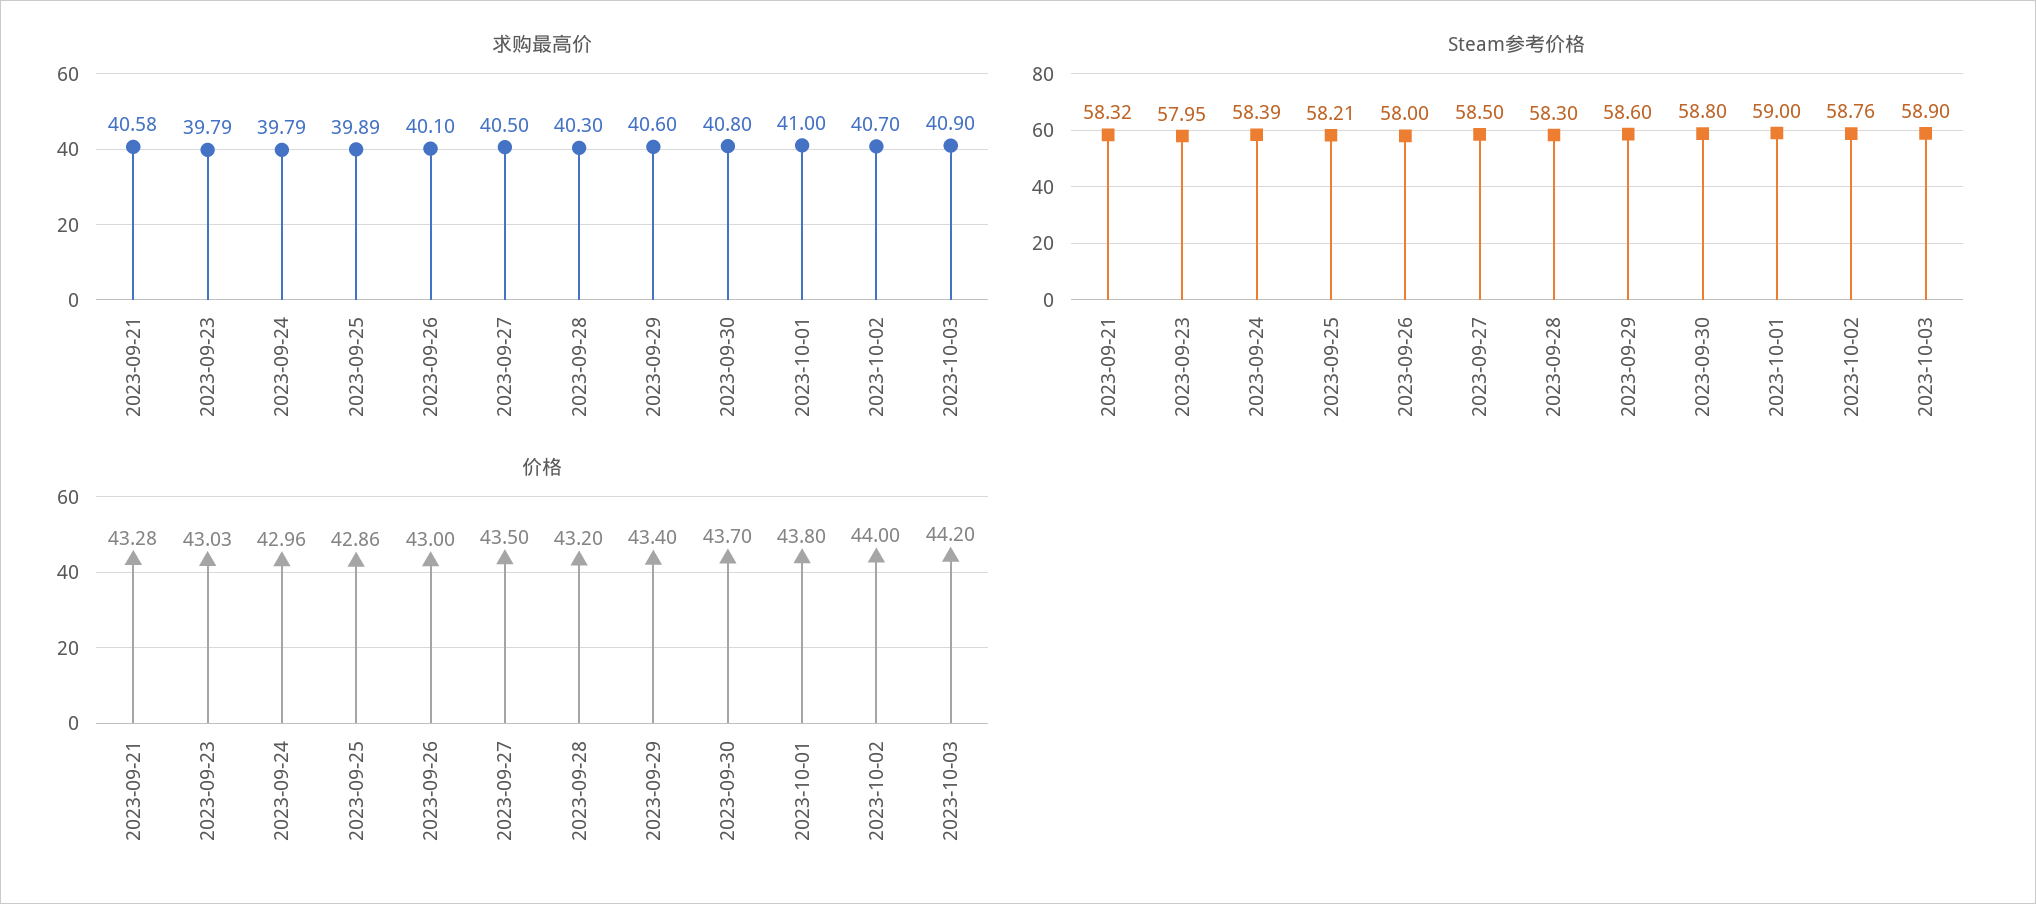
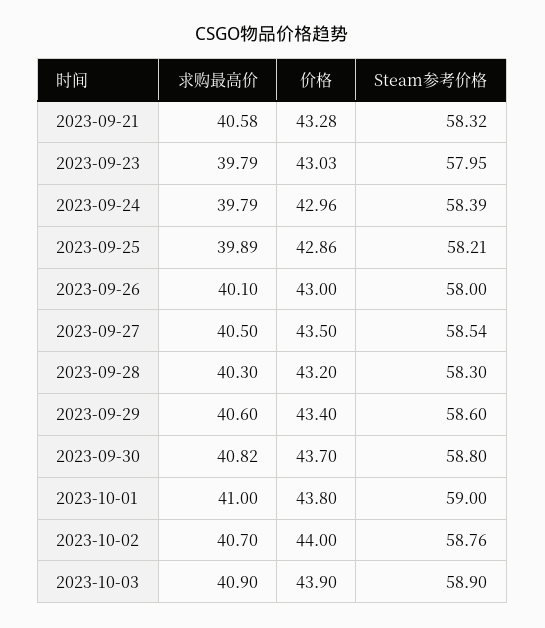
  {
    "求购最高价": {
      "2023-09-21": 40.58,
      "2023-09-23": 39.79,
      "2023-09-24": 39.79,
      "2023-09-25": 39.89,
      "2023-09-26": 40.1,
      "2023-09-27": 40.5,
      "2023-09-28": 40.3,
      "2023-09-29": 40.6,
-     "2023-09-30": 40.8,
+     "2023-09-30": 40.82,
      "2023-10-01": 41,
      "2023-10-02": 40.7,
      "2023-10-03": 40.9
    },
    "Steam参考价格": {
      "2023-09-21": 58.32,
      "2023-09-23": 57.95,
      "2023-09-24": 58.39,
      "2023-09-25": 58.21,
      "2023-09-26": 58,
-     "2023-09-27": 58.5,
+     "2023-09-27": 58.54,
      "2023-09-28": 58.3,
      "2023-09-29": 58.6,
      "2023-09-30": 58.8,
      "2023-10-01": 59,
      "2023-10-02": 58.76,
      "2023-10-03": 58.9
    },
    "价格": {
      "2023-09-21": 43.28,
      "2023-09-23": 43.03,
      "2023-09-24": 42.96,
      "2023-09-25": 42.86,
      "2023-09-26": 43,
      "2023-09-27": 43.5,
      "2023-09-28": 43.2,
      "2023-09-29": 43.4,
      "2023-09-30": 43.7,
      "2023-10-01": 43.8,
      "2023-10-02": 44,
-     "2023-10-03": 44.2
+     "2023-10-03": 43.9
    }
  }

